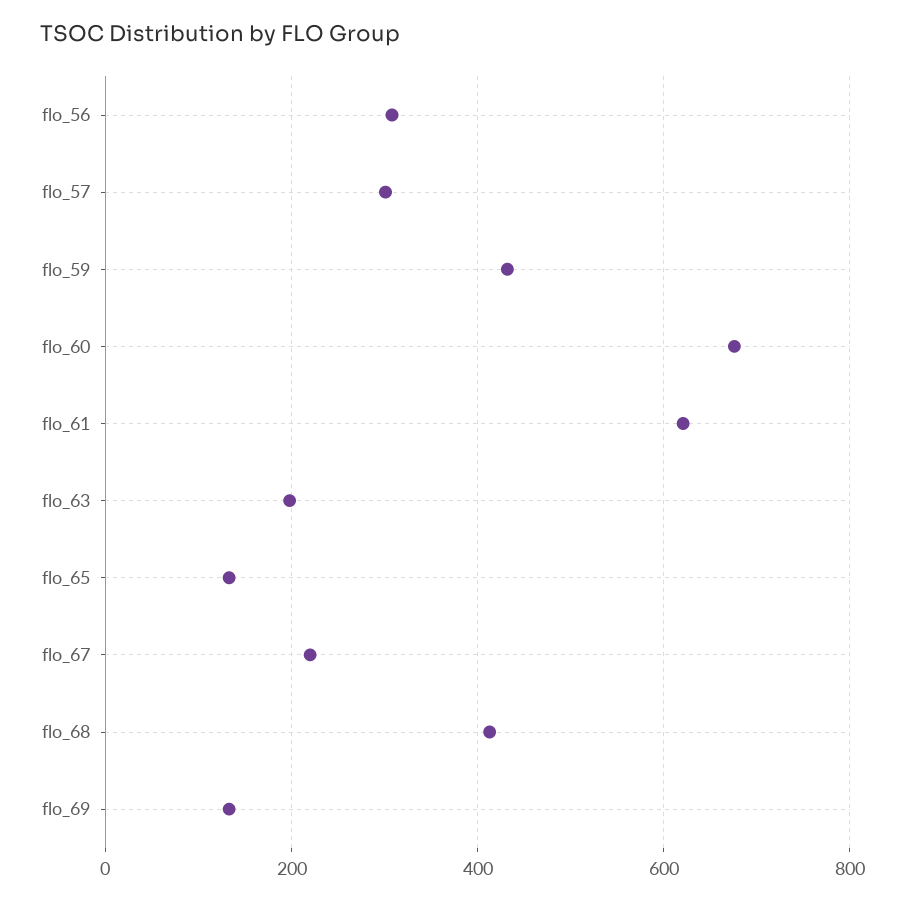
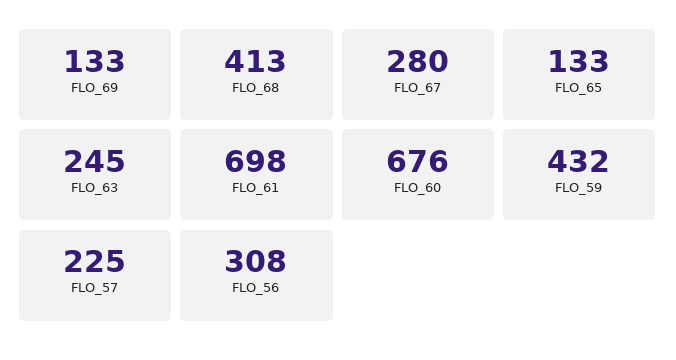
  {
    "flo_56": 308,
-   "flo_57": 300,
+   "flo_57": 225,
    "flo_59": 432,
    "flo_60": 676,
-   "flo_61": 620,
+   "flo_61": 698,
-   "flo_63": 200,
+   "flo_63": 245,
    "flo_65": 133,
-   "flo_67": 220,
+   "flo_67": 280,
    "flo_68": 413,
    "flo_69": 133
  }

